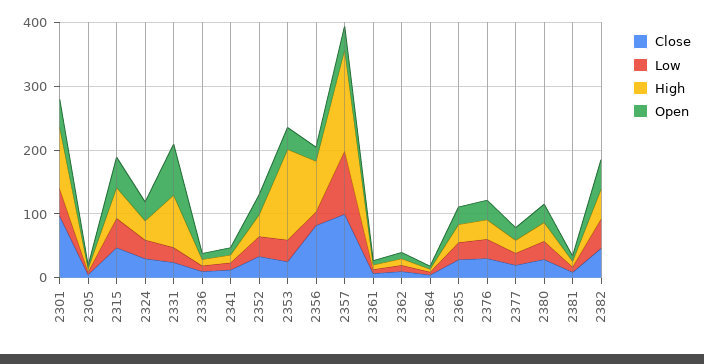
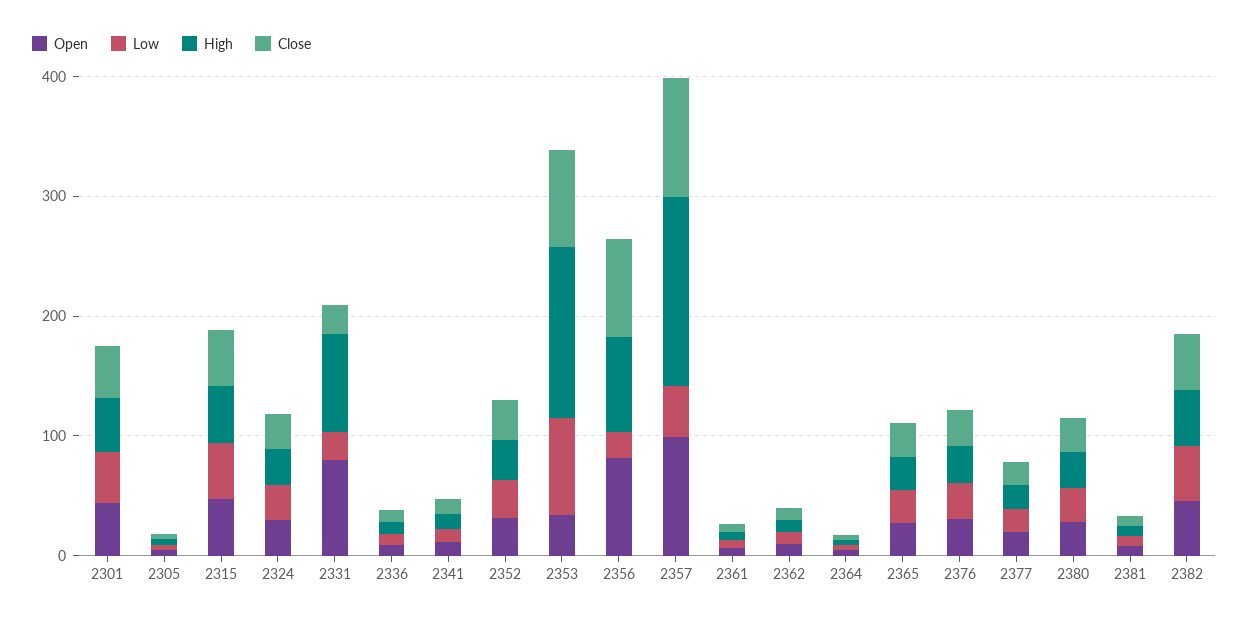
  {
    "Close": {
-     "2301": 100,
+     "2301": 40,
      "2305": 0,
      "2315": 40,
      "2324": 20,
      "2331": 20,
      "2336": 0,
      "2341": 20,
      "2352": 40,
-     "2353": 20,
+     "2353": 80,
      "2356": 80,
      "2357": 100,
      "2361": 0,
      "2362": 0,
      "2364": 0,
      "2365": 20,
      "2376": 40,
      "2377": 20,
      "2380": 20,
      "2381": 0,
      "2382": 40
    },
    "Low": {
      "2301": 40,
      "2305": 0,
      "2315": 40,
      "2324": 20,
      "2331": 20,
      "2336": 0,
      "2341": 20,
      "2352": 40,
-     "2353": 40,
+     "2353": 80,
      "2356": 20,
-     "2357": 100,
+     "2357": 40,
      "2361": 0,
      "2362": 0,
      "2364": 0,
      "2365": 20,
      "2376": 40,
      "2377": 20,
      "2380": 20,
      "2381": 0,
      "2382": 40
    },
    "High": {
-     "2301": 100,
+     "2301": 40,
      "2305": 0,
      "2315": 40,
      "2324": 20,
      "2331": 80,
      "2336": 0,
      "2341": 20,
      "2352": 40,
      "2353": 140,
      "2356": 80,
      "2357": 160,
      "2361": 0,
      "2362": 20,
      "2364": 0,
      "2365": 20,
      "2376": 40,
      "2377": 20,
      "2380": 20,
      "2381": 0,
      "2382": 40
    },
    "Open": {
      "2301": 40,
      "2305": 0,
      "2315": 40,
      "2324": 20,
      "2331": 80,
      "2336": 0,
      "2341": 20,
      "2352": 40,
      "2353": 40,
-     "2356": 20,
+     "2356": 80,
-     "2357": 40,
+     "2357": 100,
      "2361": 0,
      "2362": 0,
      "2364": 0,
      "2365": 20,
      "2376": 40,
      "2377": 20,
      "2380": 20,
      "2381": 0,
      "2382": 40
    }
  }

